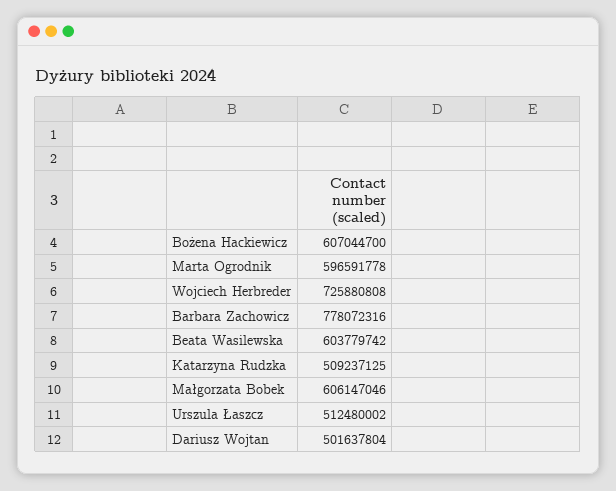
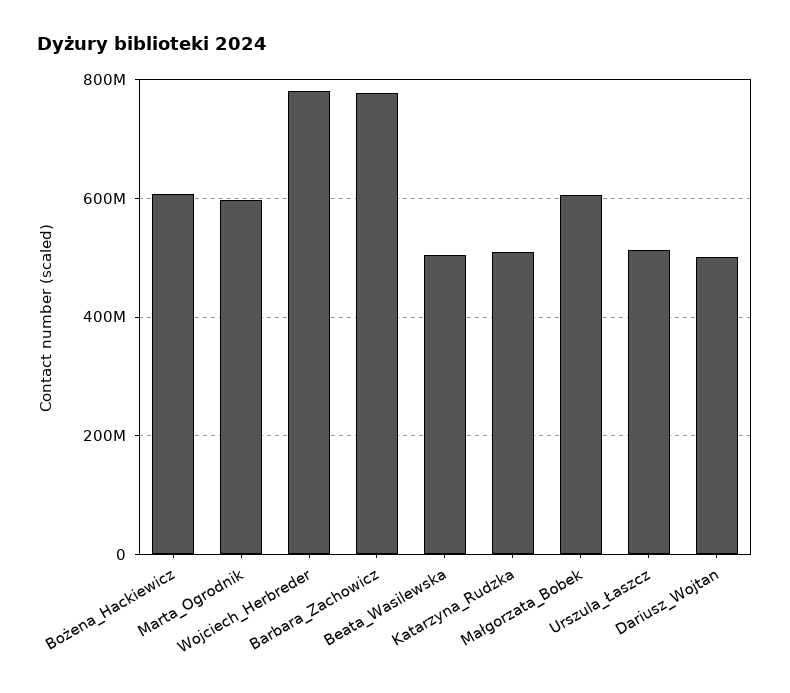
  {
    "Bożena Hackiewicz": 607044700,
    "Marta Ogrodnik": 596591778,
-   "Wojciech Herbreder": 725880808,
+   "Wojciech Herbreder": 780000000,
    "Barbara Zachowicz": 778072316,
-   "Beata Wasilewska": 603779742,
+   "Beata Wasilewska": 500000000,
    "Katarzyna Rudzka": 509237125,
    "Małgorzata Bobek": 606147046,
    "Urszula Łaszcz": 512480002,
    "Dariusz Wojtan": 501637804
  }

